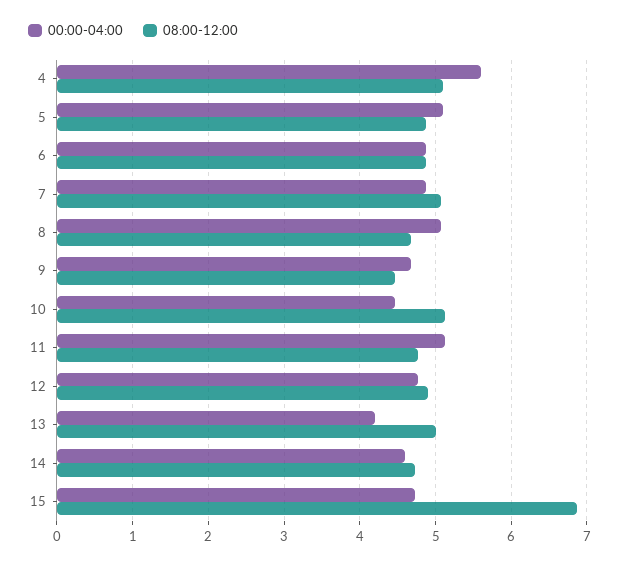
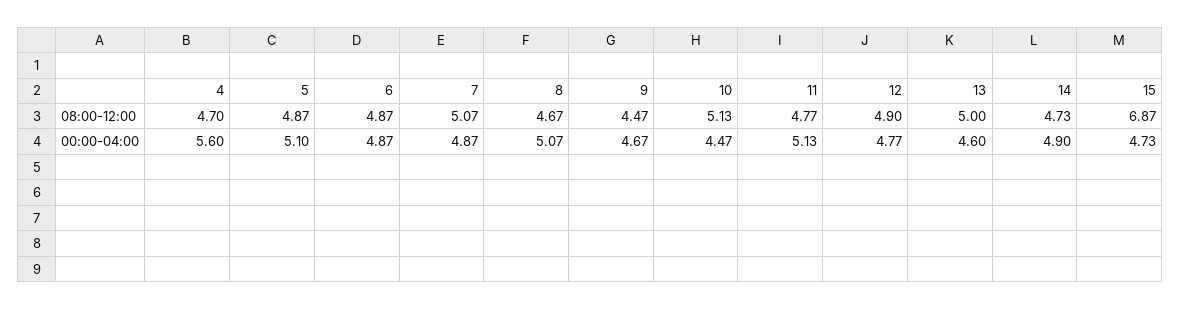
  {
    "00:00-04:00": {
      "4": 5.6,
      "5": 5.1,
      "6": 4.87,
      "7": 4.87,
      "8": 5.07,
      "9": 4.67,
      "10": 4.47,
      "11": 5.13,
      "12": 4.77,
-     "13": 4.2,
+     "13": 4.6,
-     "14": 4.6,
+     "14": 4.9,
      "15": 4.73
    },
    "08:00-12:00": {
-     "4": 5.1,
+     "4": 4.7,
      "5": 4.87,
      "6": 4.87,
      "7": 5.07,
      "8": 4.67,
      "9": 4.47,
      "10": 5.13,
      "11": 4.77,
      "12": 4.9,
      "13": 5,
      "14": 4.73,
      "15": 6.87
    }
  }

